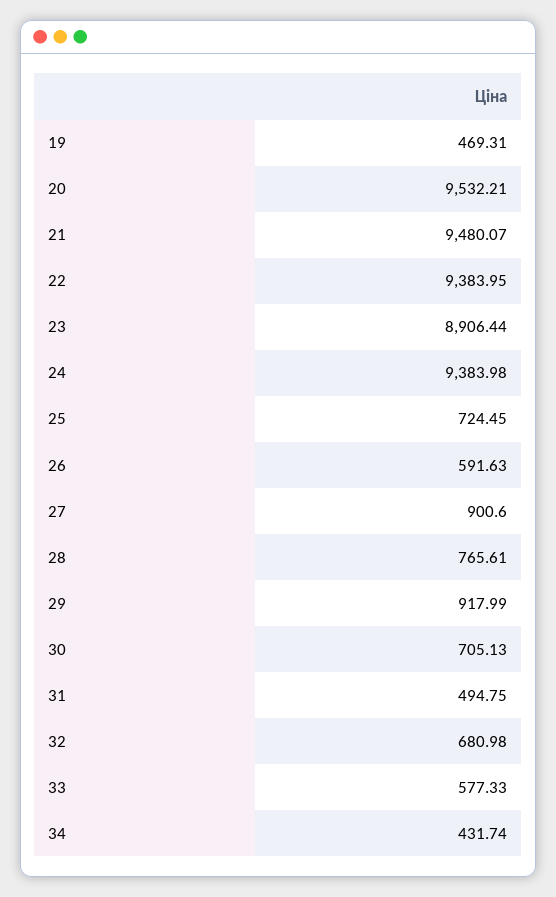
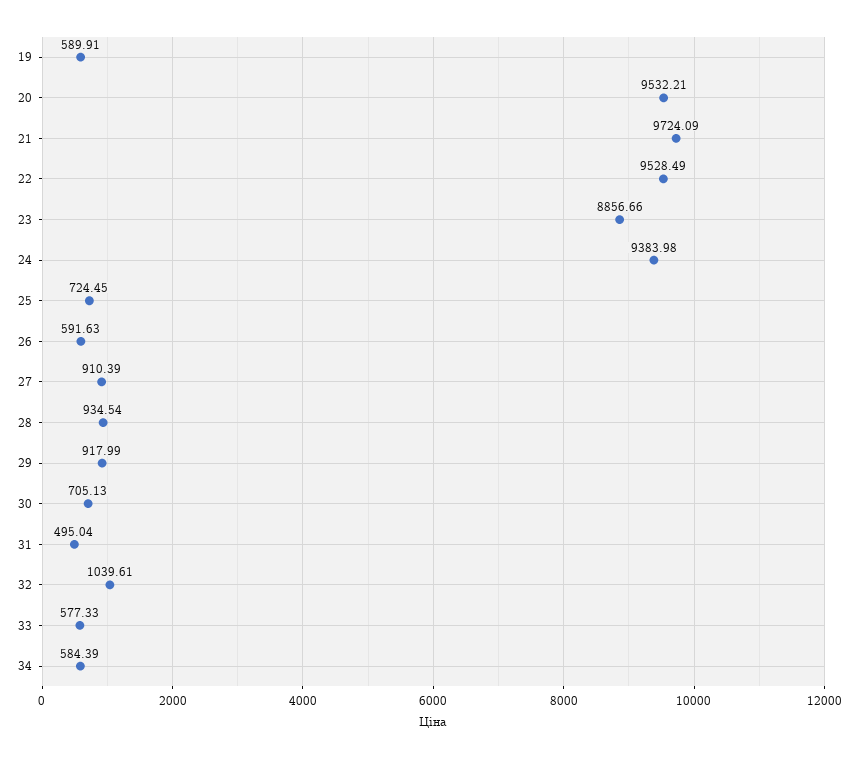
  {
-   "19": 469.31,
+   "19": 589.91,
    "20": 9532.21,
-   "21": 9480.07,
+   "21": 9724.09,
-   "22": 9383.95,
+   "22": 9528.49,
-   "23": 8906.44,
+   "23": 8856.66,
    "24": 9383.98,
    "25": 724.45,
    "26": 591.63,
-   "27": 900.6,
+   "27": 910.39,
-   "28": 765.61,
+   "28": 934.54,
    "29": 917.99,
    "30": 705.13,
-   "31": 494.75,
+   "31": 495.04,
-   "32": 680.98,
+   "32": 1039.61,
    "33": 577.33,
-   "34": 431.74
+   "34": 584.39
  }

